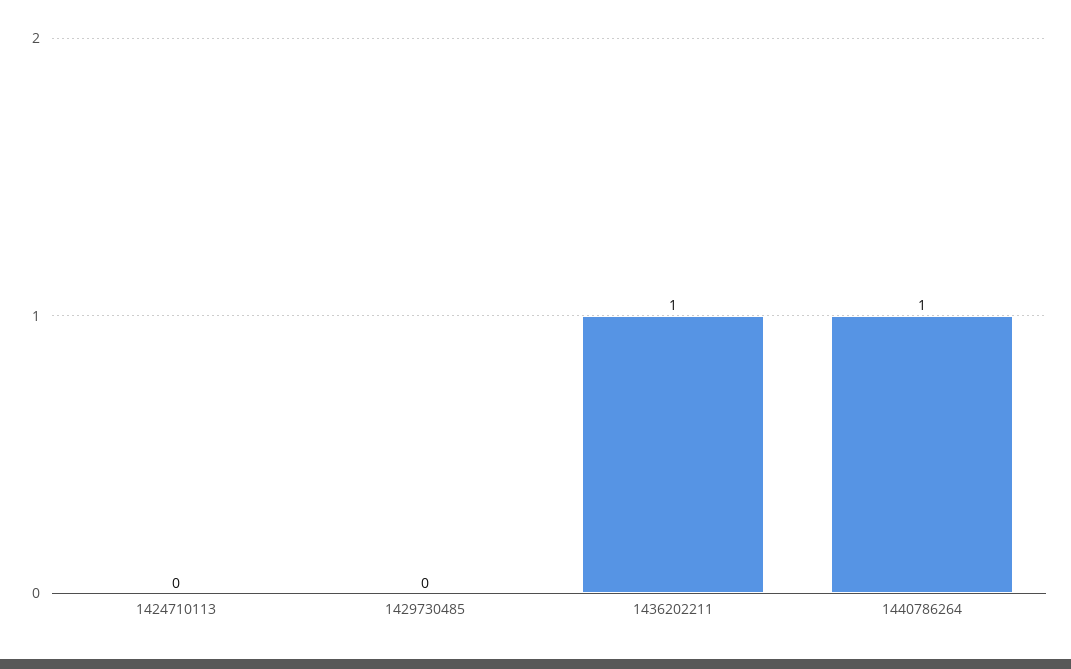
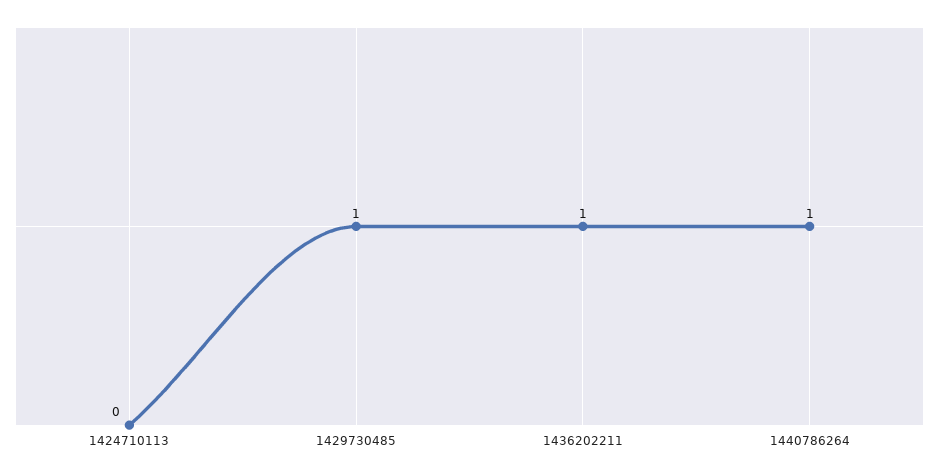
  {
    "1424710113": 0,
-   "1429730485": 0,
+   "1429730485": 1,
    "1436202211": 1,
    "1440786264": 1
  }

